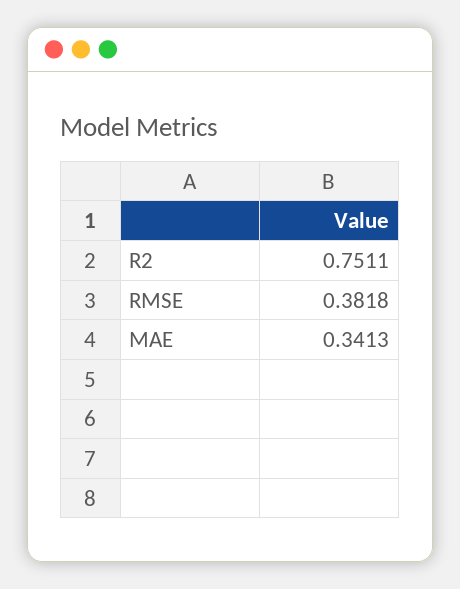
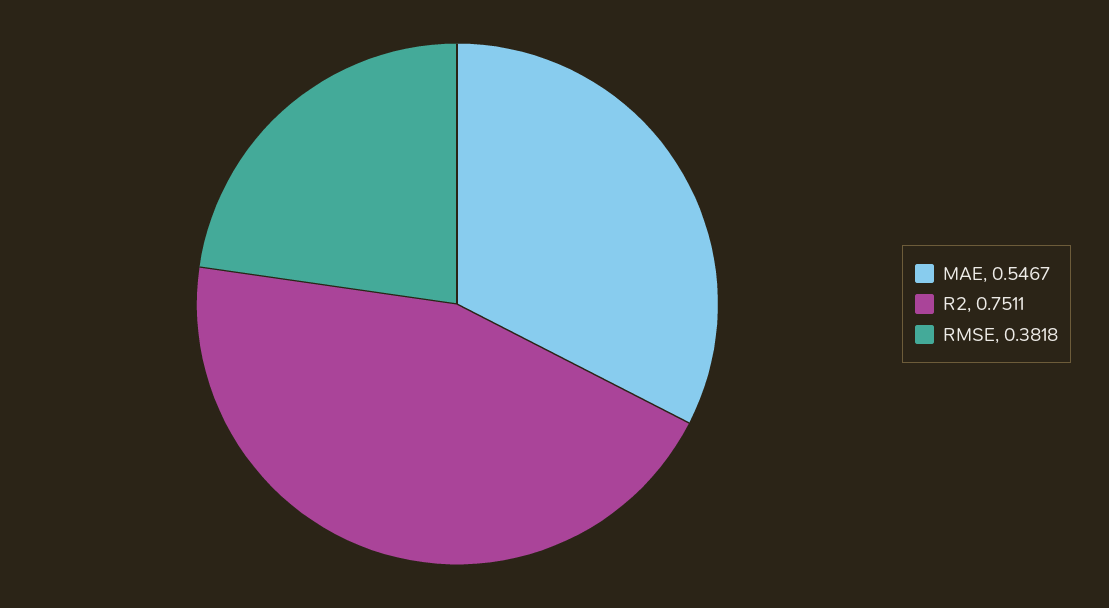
  {
    "R2": 0.7511,
    "RMSE": 0.3818,
-   "MAE": 0.3413
+   "MAE": 0.5467
  }

